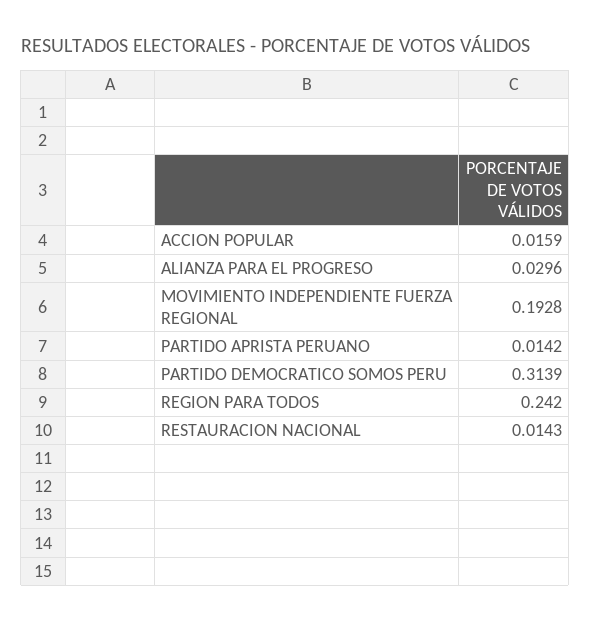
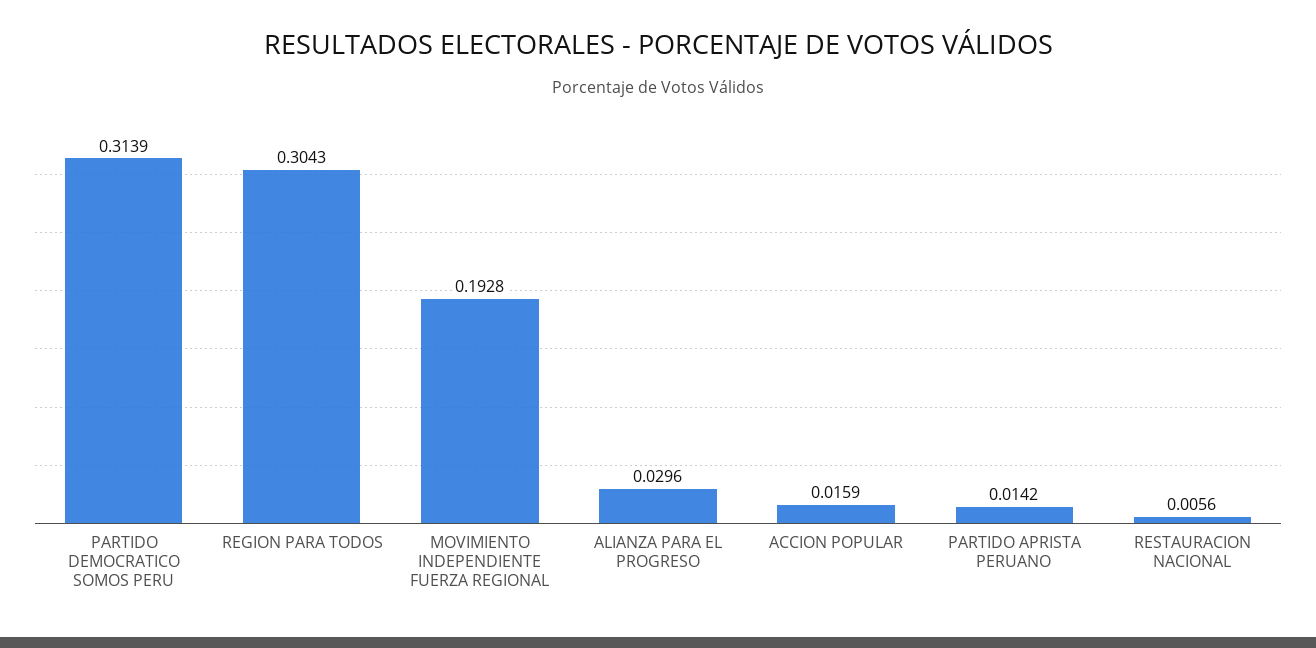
  {
    "ACCION POPULAR": 0.0159,
    "ALIANZA PARA EL PROGRESO": 0.0296,
    "MOVIMIENTO INDEPENDIENTE FUERZA REGIONAL": 0.1928,
    "PARTIDO APRISTA PERUANO": 0.0142,
    "PARTIDO DEMOCRATICO SOMOS PERU": 0.3139,
-   "REGION PARA TODOS": 0.242,
+   "REGION PARA TODOS": 0.3043,
-   "RESTAURACION NACIONAL": 0.0143
+   "RESTAURACION NACIONAL": 0.0056
  }

